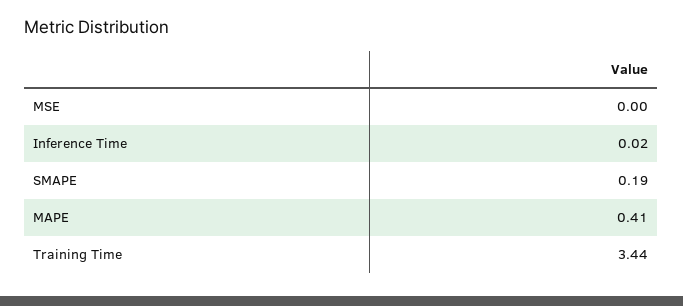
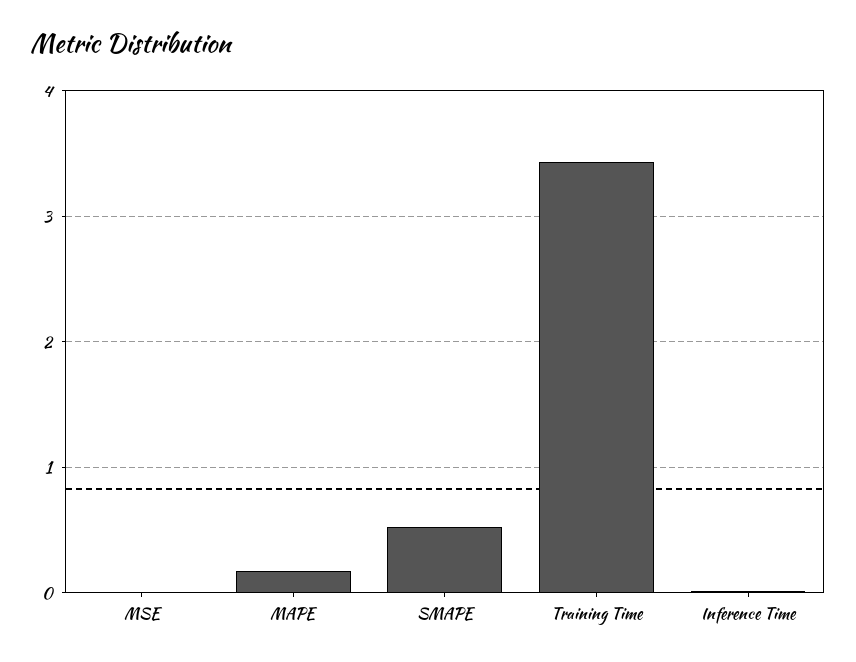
  {
    "MSE": 0,
    "Inference Time": 0.02,
-   "SMAPE": 0.19,
+   "SMAPE": 0.5,
-   "MAPE": 0.41,
+   "MAPE": 0.2,
    "Training Time": 3.44
  }

